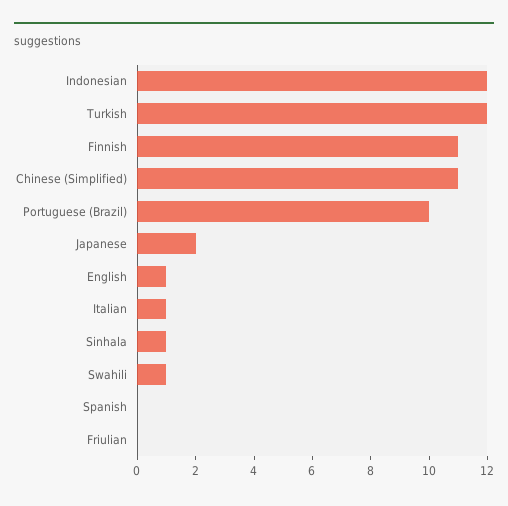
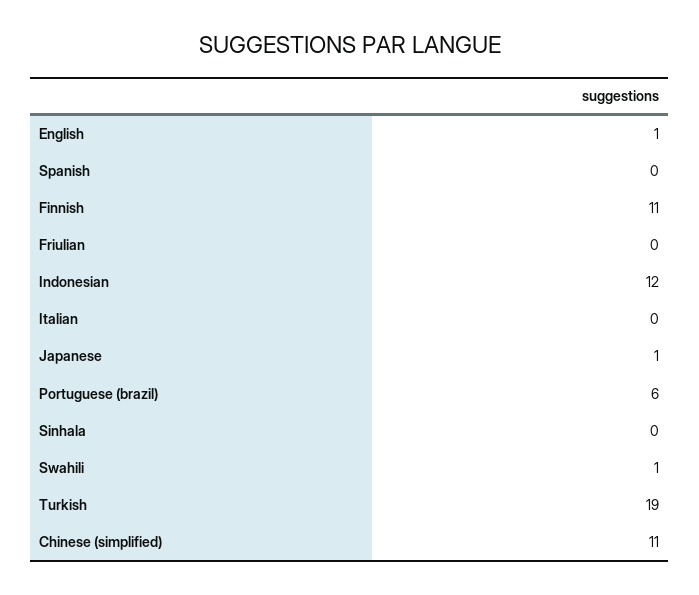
  {
    "Indonesian": 12,
-   "Turkish": 12,
+   "Turkish": 19,
    "Finnish": 11,
    "Chinese (Simplified)": 11,
-   "Portuguese (Brazil)": 10,
+   "Portuguese (Brazil)": 6,
-   "Japanese": 2,
+   "Japanese": 1,
    "English": 1,
-   "Italian": 1,
+   "Italian": 0,
-   "Sinhala": 1,
+   "Sinhala": 0,
    "Swahili": 1,
    "Spanish": 0,
    "Friulian": 0
  }

